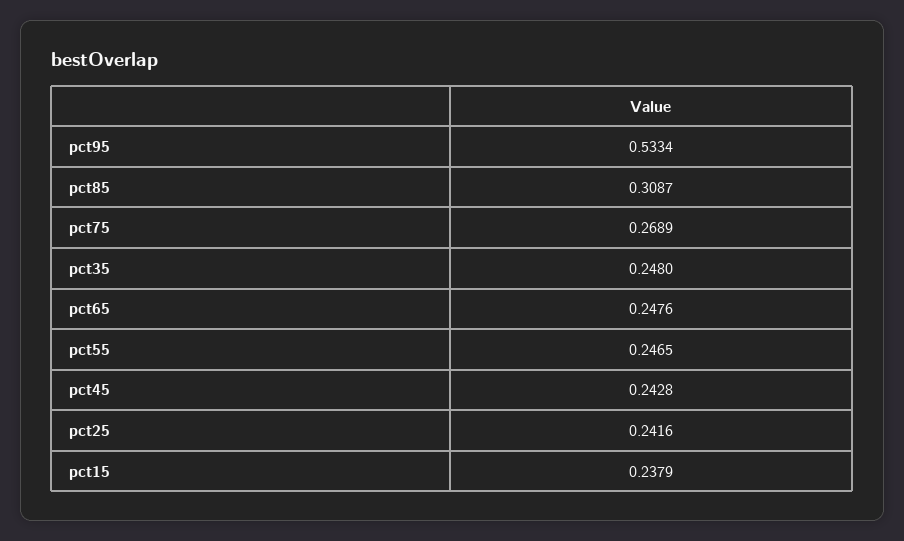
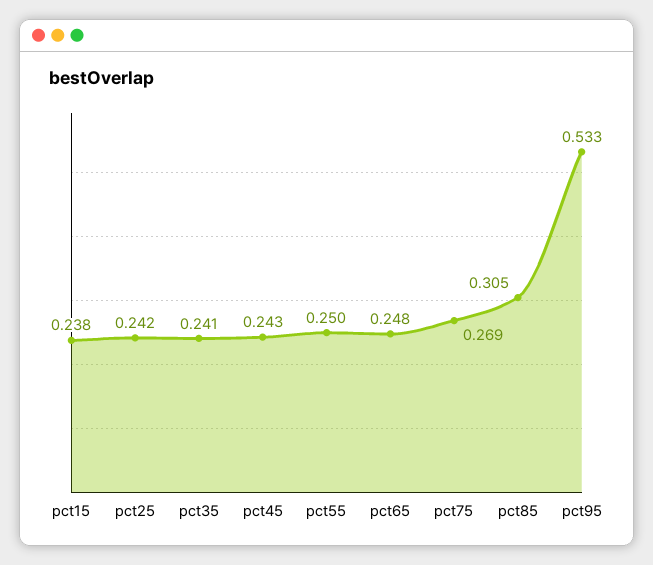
  {
    "pct95": 0.5334,
-   "pct85": 0.3087,
+   "pct85": 0.305,
    "pct75": 0.2689,
-   "pct35": 0.248,
+   "pct35": 0.241,
    "pct65": 0.2476,
-   "pct55": 0.2465,
+   "pct55": 0.25,
    "pct45": 0.2428,
    "pct25": 0.2416,
    "pct15": 0.2379
  }

